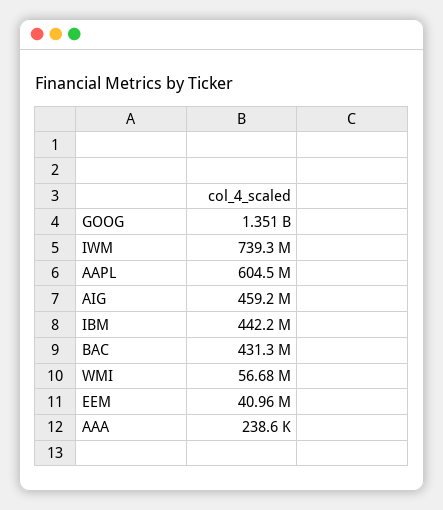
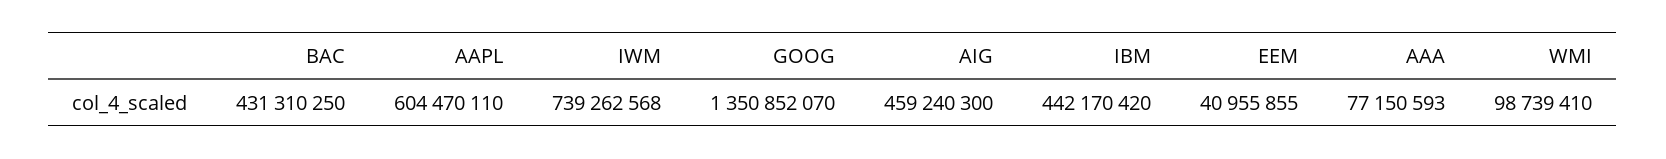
  {
    "GOOG": 1350852070,
    "IWM": 739262568,
    "AAPL": 604470110,
    "AIG": 459240300,
    "IBM": 442170420,
    "BAC": 431310250,
-   "WMI": 56680000,
+   "WMI": 98739410,
    "EEM": 40955855,
-   "AAA": 238600
+   "AAA": 77150593
  }

